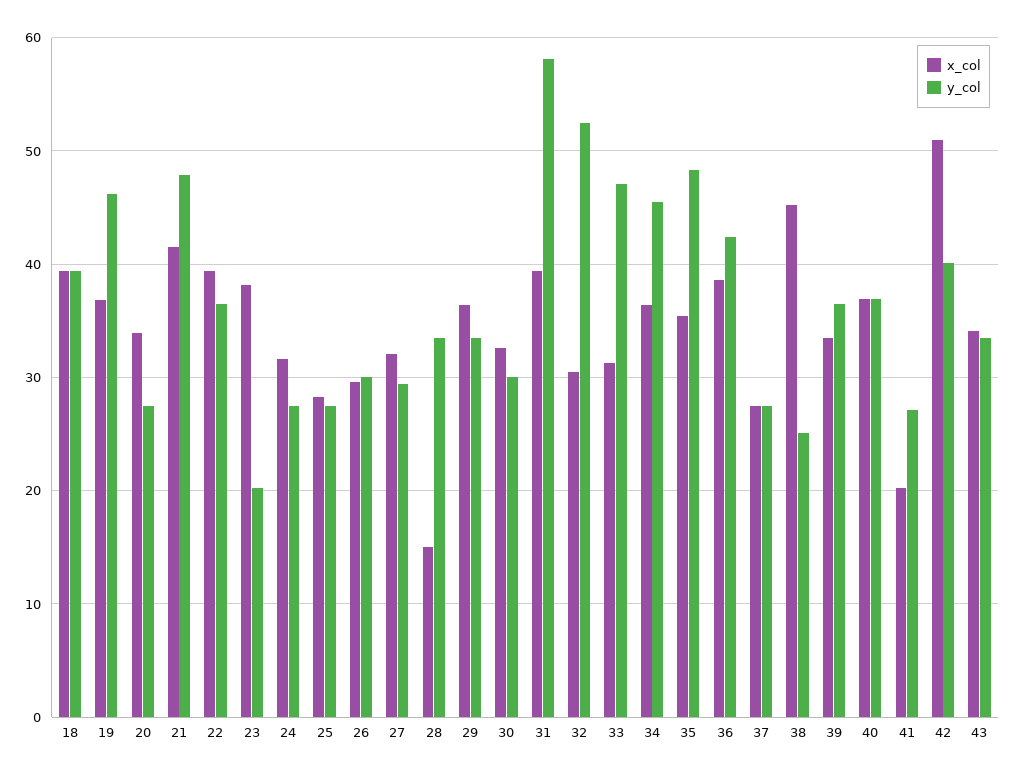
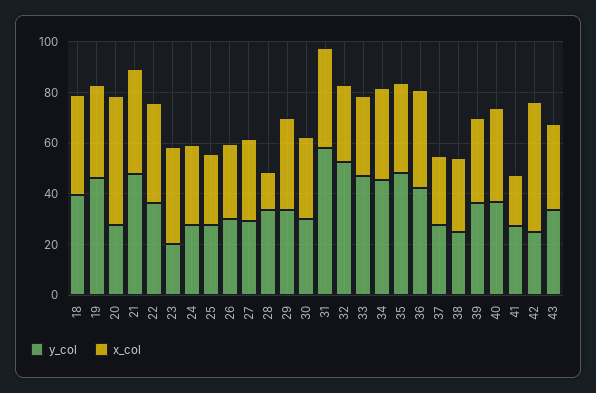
  {
    "x_col": {
      "18": 39,
      "19": 37,
-     "20": 34,
+     "20": 50,
      "21": 42,
      "22": 39,
      "23": 38,
      "24": 32,
      "25": 28,
      "26": 30,
      "27": 32,
      "28": 15,
      "29": 36,
      "30": 33,
      "31": 39,
      "32": 31,
      "33": 31,
      "34": 36,
      "35": 35,
      "36": 39,
      "37": 28,
-     "38": 45,
+     "38": 30,
      "39": 34,
      "40": 37,
      "41": 20,
      "42": 51,
      "43": 34
    },
    "y_col": {
      "18": 39,
      "19": 46,
      "20": 28,
      "21": 48,
      "22": 37,
      "23": 20,
      "24": 28,
      "25": 28,
      "26": 30,
      "27": 29,
      "28": 34,
      "29": 34,
      "30": 30,
      "31": 58,
      "32": 53,
      "33": 47,
      "34": 46,
      "35": 48,
      "36": 42,
      "37": 28,
      "38": 25,
      "39": 37,
      "40": 37,
      "41": 27,
-     "42": 40,
+     "42": 25,
      "43": 34
    }
  }

